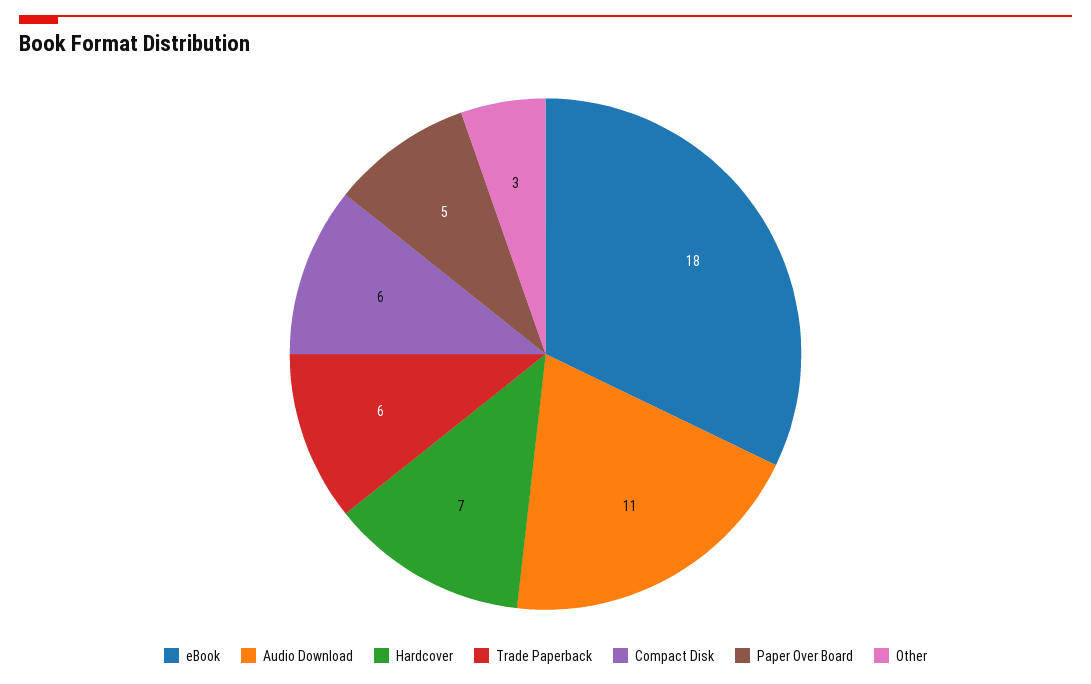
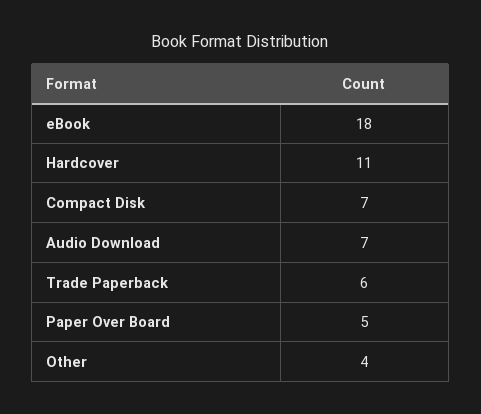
  {
    "eBook": 18,
-   "Audio Download": 11,
+   "Audio Download": 7,
-   "Hardcover": 7,
+   "Hardcover": 11,
    "Trade Paperback": 6,
-   "Compact Disk": 6,
+   "Compact Disk": 7,
    "Paper Over Board": 5,
-   "Other": 3
+   "Other": 4
  }

